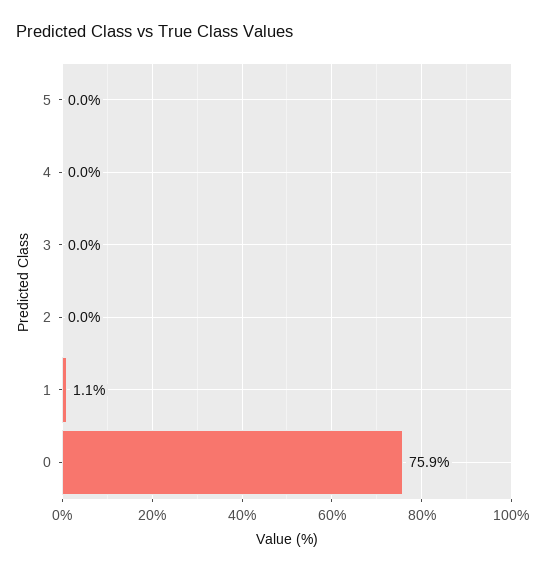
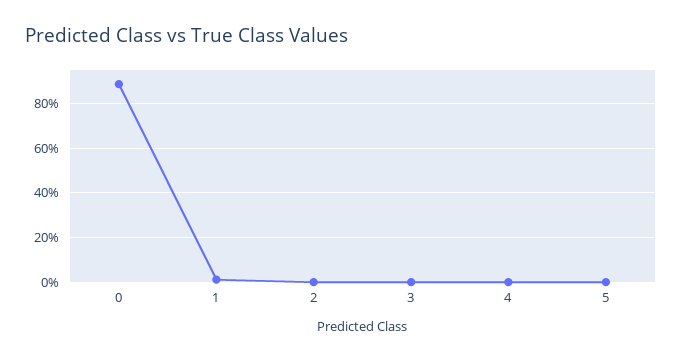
  {
    "5": 0,
    "4": 0,
    "3": 0,
    "2": 0,
    "1": 1.1,
-   "0": 75.9
+   "0": 90
  }

